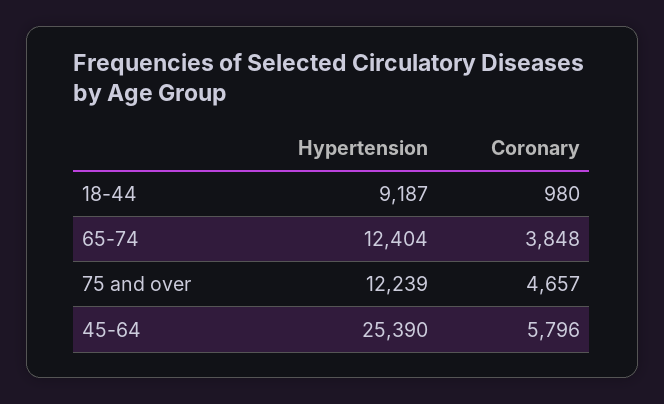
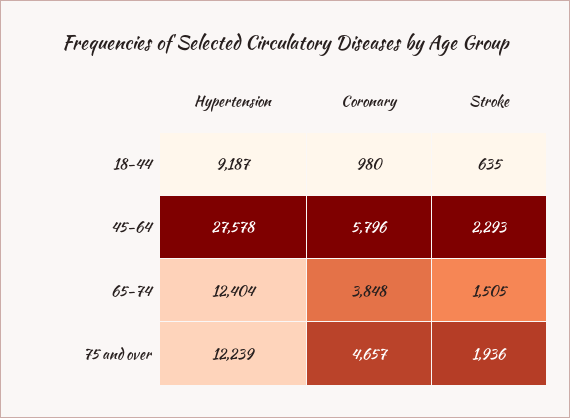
  {
    "Hypertension": {
      "18-44": 9187,
      "65-74": 12404,
      "75 and over": 12239,
-     "45-64": 25390
+     "45-64": 27578
    },
    "Coronary": {
      "18-44": 980,
      "65-74": 3848,
      "75 and over": 4657,
      "45-64": 5796
-   }
+   },
+   "Stroke": {
+     "18-44": 635,
+     "45-64": 2293,
+     "65-74": 1505,
+     "75 and over": 1936
+   }
  }

